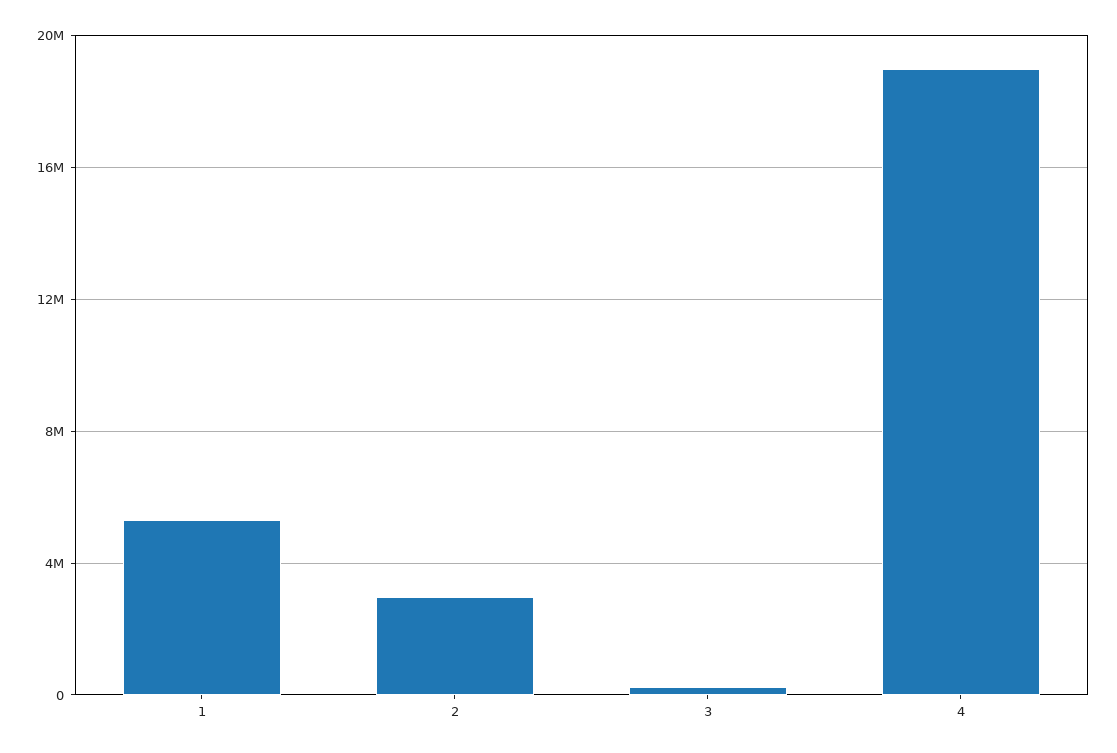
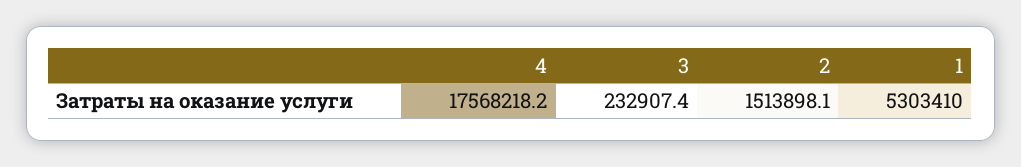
  {
    "1": 5303410,
-   "2": 3000000,
+   "2": 1513898.1,
    "3": 232907.4,
-   "4": 19000000
+   "4": 17568218.2
  }

